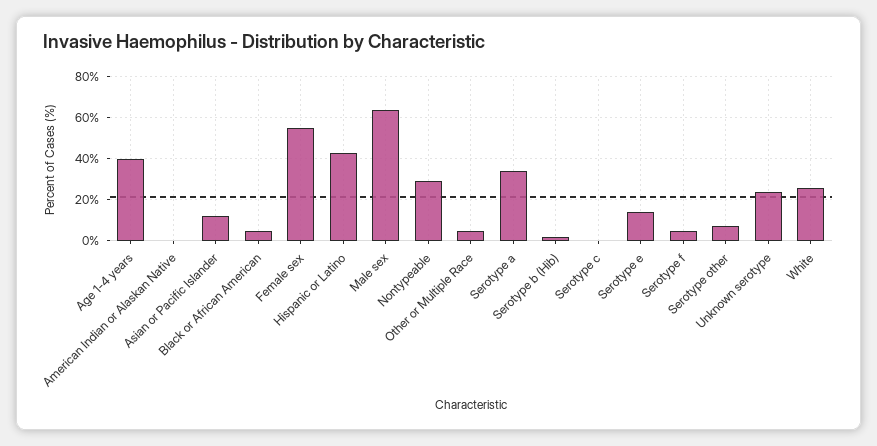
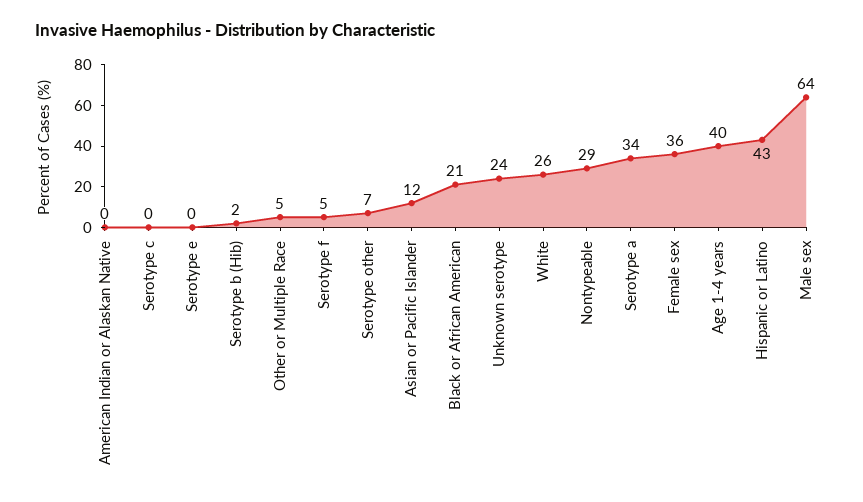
  {
    "Age 1-4 years": 40,
    "American Indian or Alaskan Native": 0,
    "Asian or Pacific Islander": 12,
-   "Black or African American": 5,
+   "Black or African American": 21,
-   "Female sex": 55,
+   "Female sex": 36,
    "Hispanic or Latino": 43,
    "Male sex": 64,
    "Nontypeable": 29,
    "Other or Multiple Race": 5,
    "Serotype a": 34,
    "Serotype b (Hib)": 2,
    "Serotype c": 0,
-   "Serotype e": 15,
+   "Serotype e": 0,
    "Serotype f": 5,
    "Serotype other": 7,
    "Unknown serotype": 24,
    "White": 26
  }

